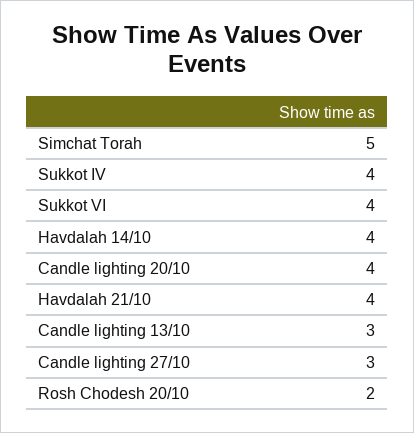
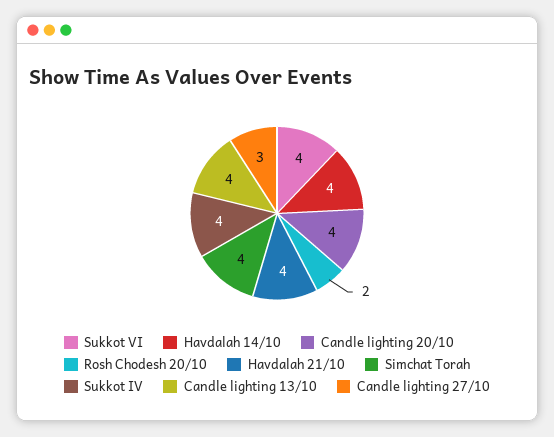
  {
-   "Simchat Torah": 5,
+   "Simchat Torah": 4,
    "Sukkot IV": 4,
    "Sukkot VI": 4,
    "Havdalah 14/10": 4,
    "Candle lighting 20/10": 4,
    "Havdalah 21/10": 4,
-   "Candle lighting 13/10": 3,
+   "Candle lighting 13/10": 4,
    "Candle lighting 27/10": 3,
    "Rosh Chodesh 20/10": 2
  }

